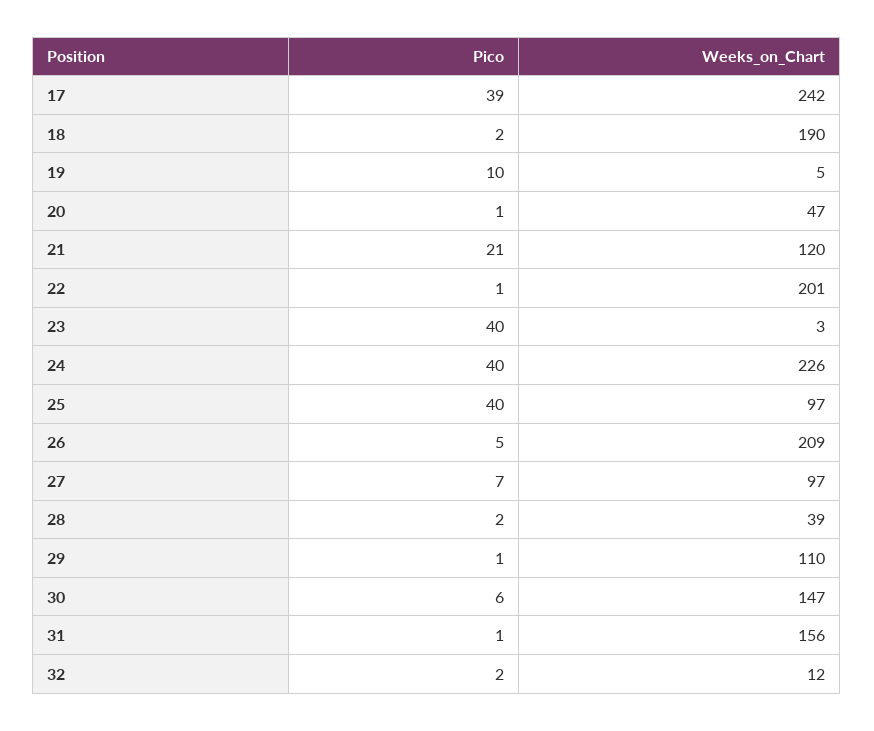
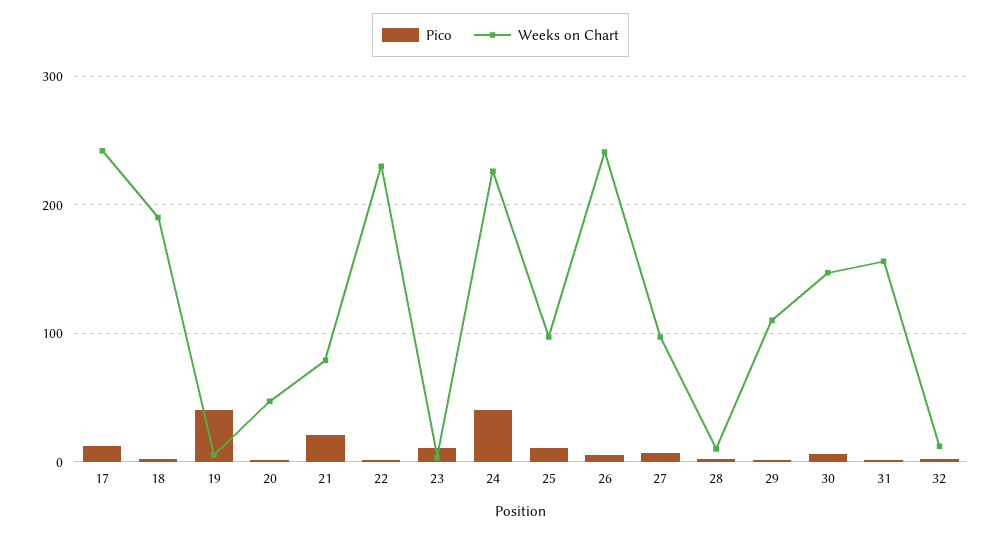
  {
    "Pico": {
-     "17": 39,
+     "17": 10,
      "18": 2,
-     "19": 10,
+     "19": 40,
      "20": 1,
      "21": 21,
      "22": 1,
-     "23": 40,
+     "23": 10,
      "24": 40,
-     "25": 40,
+     "25": 10,
      "26": 5,
      "27": 7,
      "28": 2,
      "29": 1,
      "30": 6,
      "31": 1,
      "32": 2
    },
    "Weeks_on_Chart": {
      "17": 242,
      "18": 190,
      "19": 5,
      "20": 47,
-     "21": 120,
+     "21": 80,
-     "22": 201,
+     "22": 230,
      "23": 3,
      "24": 226,
      "25": 97,
-     "26": 209,
+     "26": 240,
      "27": 97,
-     "28": 39,
+     "28": 10,
      "29": 110,
      "30": 147,
      "31": 156,
      "32": 12
    }
  }

